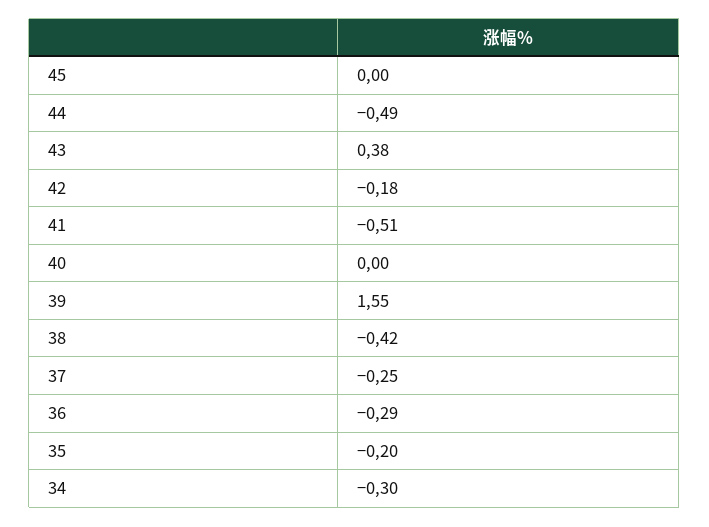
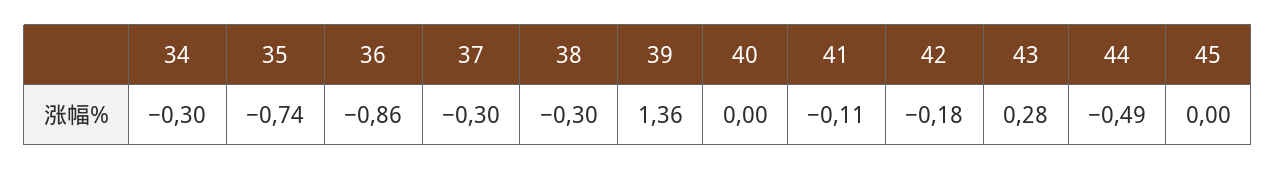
  {
    "45": 0,
    "44": -0.49,
-   "43": 0.38,
+   "43": 0.28,
    "42": -0.18,
-   "41": -0.51,
+   "41": -0.11,
    "40": 0,
-   "39": 1.55,
+   "39": 1.36,
-   "38": -0.42,
+   "38": -0.3,
-   "37": -0.25,
+   "37": -0.3,
-   "36": -0.29,
+   "36": -0.86,
-   "35": -0.2,
+   "35": -0.74,
    "34": -0.3
  }

